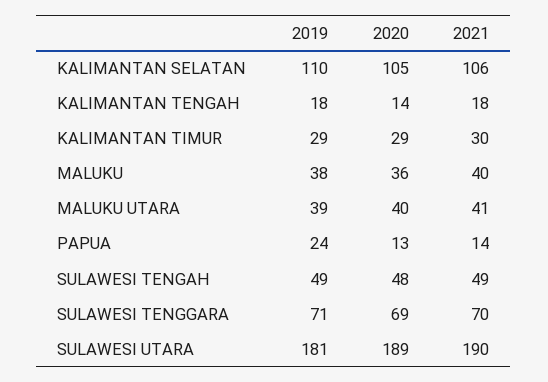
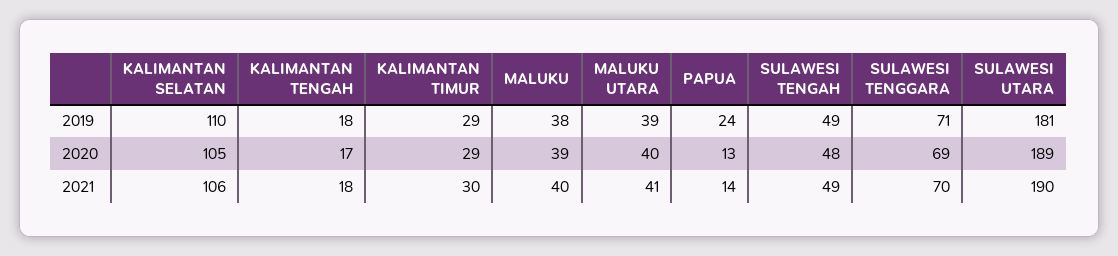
  {
    "2019": {
      "KALIMANTAN SELATAN": 110,
      "KALIMANTAN TENGAH": 18,
      "KALIMANTAN TIMUR": 29,
      "MALUKU": 38,
      "MALUKU UTARA": 39,
      "PAPUA": 24,
      "SULAWESI TENGAH": 49,
      "SULAWESI TENGGARA": 71,
      "SULAWESI UTARA": 181
    },
    "2020": {
      "KALIMANTAN SELATAN": 105,
-     "KALIMANTAN TENGAH": 14,
+     "KALIMANTAN TENGAH": 17,
      "KALIMANTAN TIMUR": 29,
-     "MALUKU": 36,
+     "MALUKU": 39,
      "MALUKU UTARA": 40,
      "PAPUA": 13,
      "SULAWESI TENGAH": 48,
      "SULAWESI TENGGARA": 69,
      "SULAWESI UTARA": 189
    },
    "2021": {
      "KALIMANTAN SELATAN": 106,
      "KALIMANTAN TENGAH": 18,
      "KALIMANTAN TIMUR": 30,
      "MALUKU": 40,
      "MALUKU UTARA": 41,
      "PAPUA": 14,
      "SULAWESI TENGAH": 49,
      "SULAWESI TENGGARA": 70,
      "SULAWESI UTARA": 190
    }
  }

